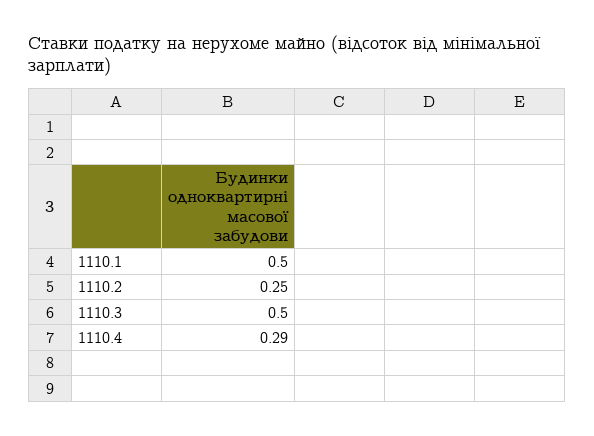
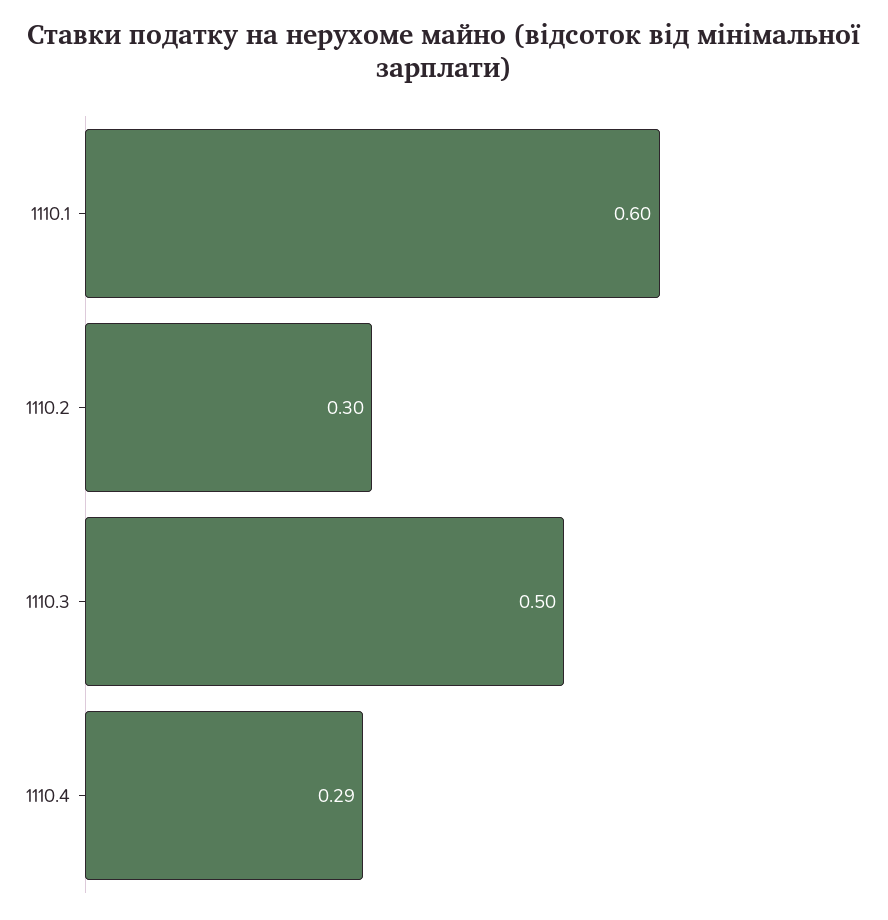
  {
-   "1110.1": 0.5,
+   "1110.1": 0.6,
-   "1110.2": 0.25,
+   "1110.2": 0.3,
    "1110.3": 0.5,
    "1110.4": 0.29
  }

